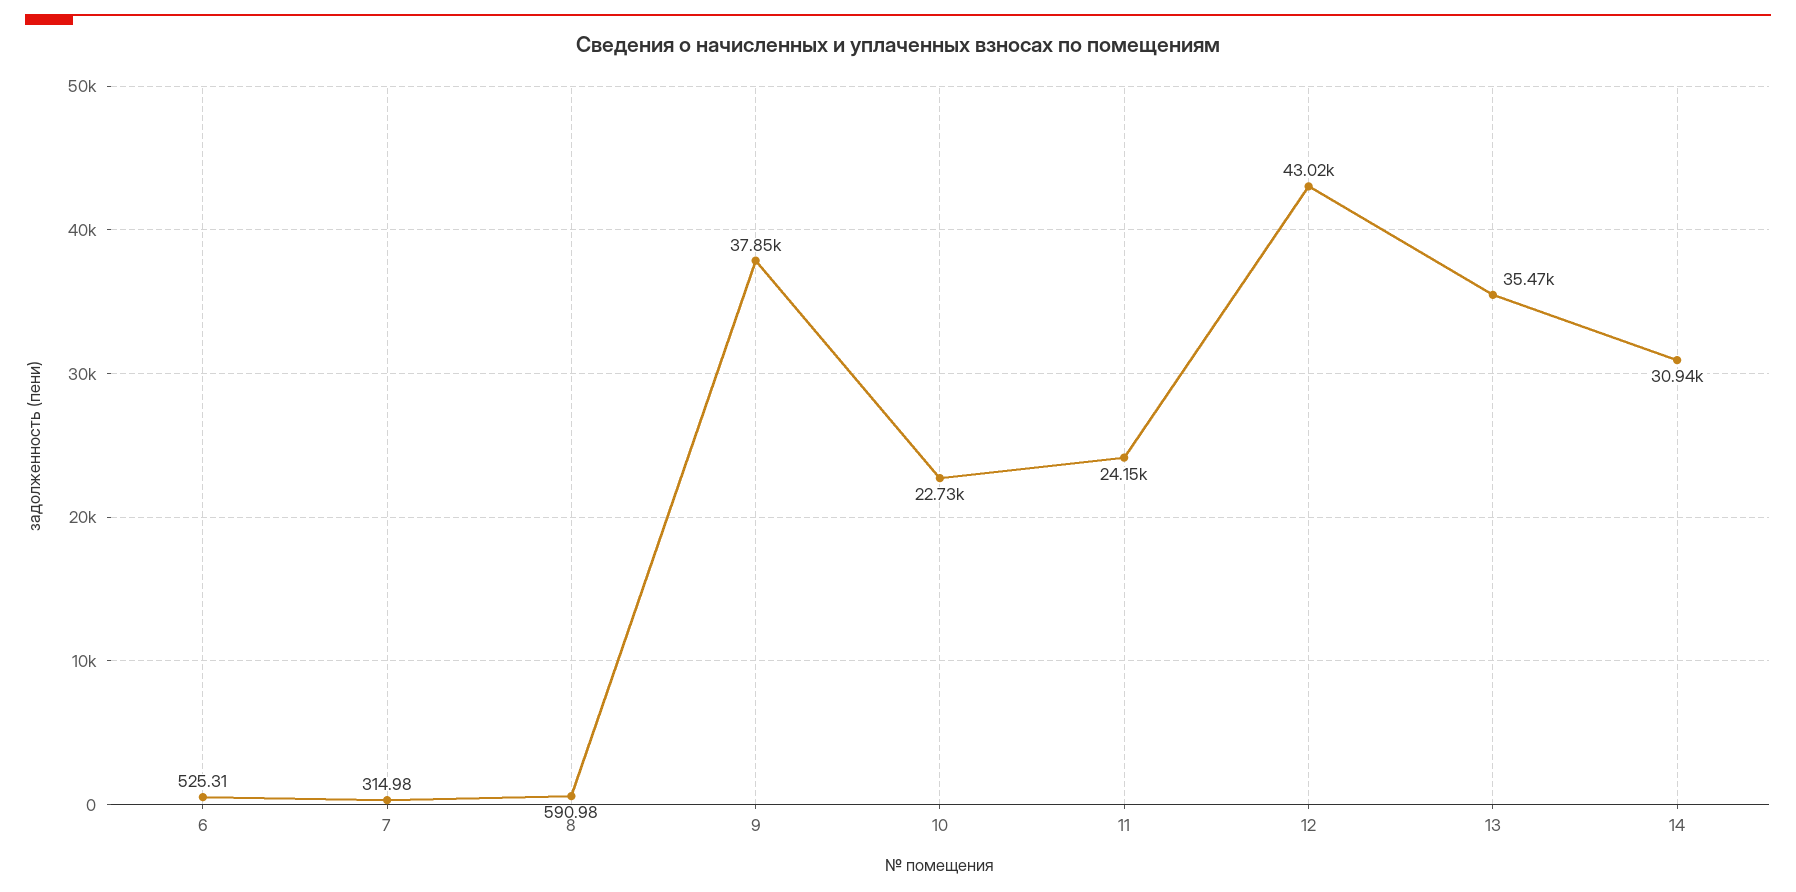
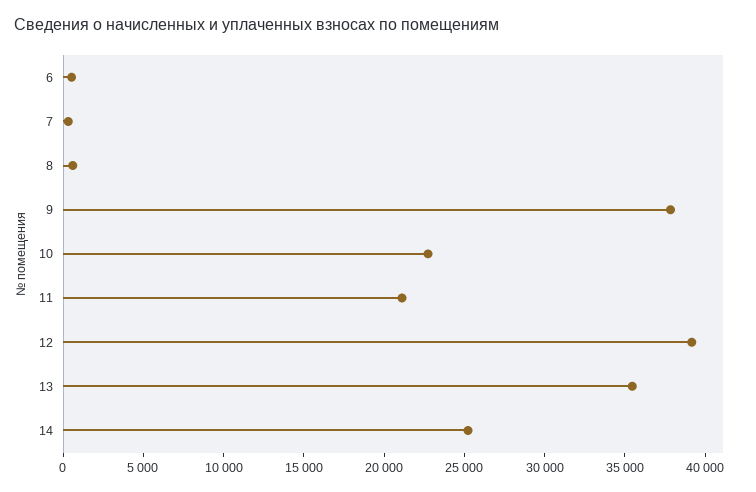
  {
    "6": 525.31,
    "7": 314.98,
    "8": 590.98,
    "9": 37850,
    "10": 22730,
-   "11": 24150,
+   "11": 21000,
-   "12": 43020,
+   "12": 39000,
    "13": 35470,
-   "14": 30940
+   "14": 25000
  }

